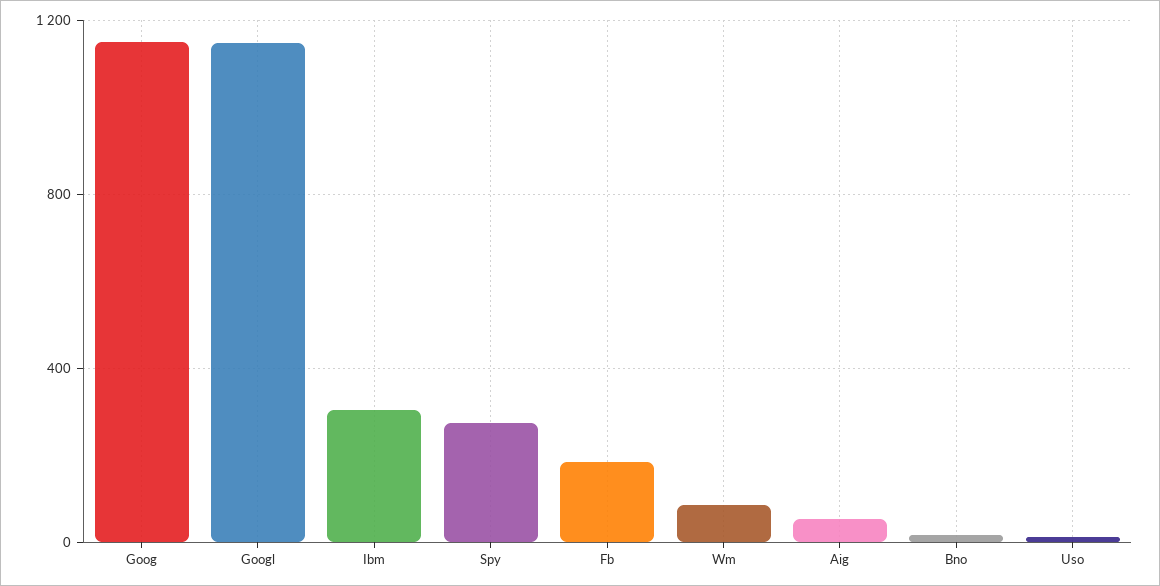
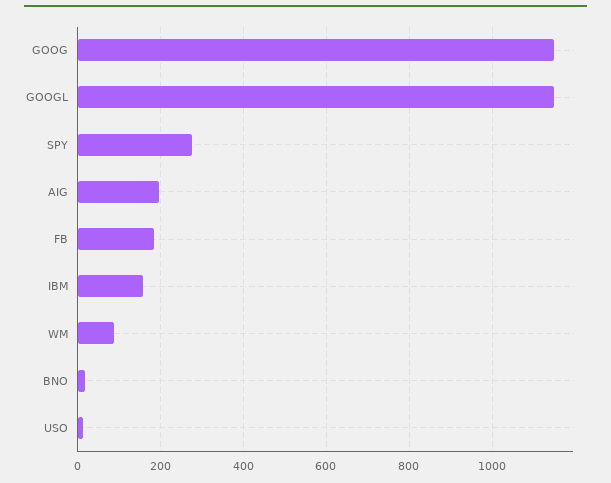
  {
    "Goog": 1140,
    "Googl": 1140,
-   "Ibm": 300,
+   "Ibm": 160,
    "Spy": 280,
    "Fb": 180,
    "Wm": 80,
-   "Aig": 50,
+   "Aig": 200,
    "Bno": 20,
    "Uso": 20
  }

